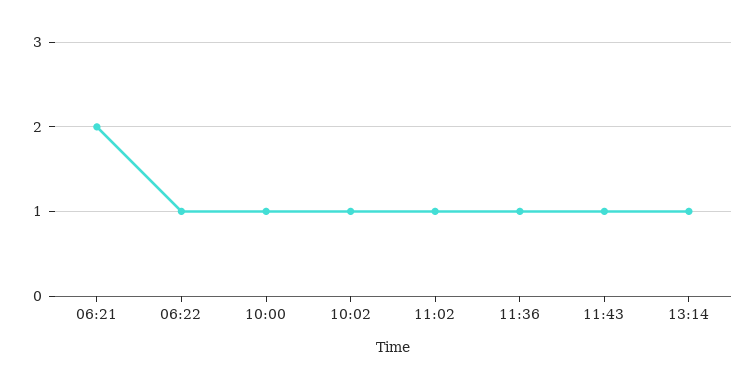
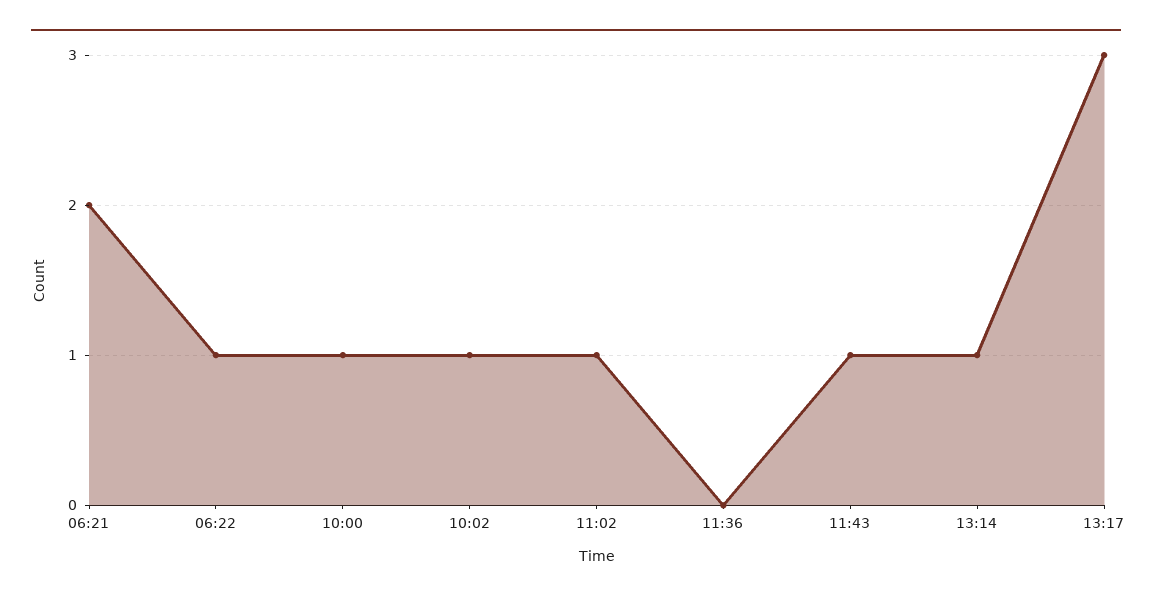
  {
    "06:21": 2,
    "06:22": 1,
    "10:00": 1,
    "10:02": 1,
    "11:02": 1,
-   "11:36": 1,
+   "11:36": 0,
    "11:43": 1,
-   "13:14": 1
+   "13:14": 1,
+   "13:17": 3
  }

